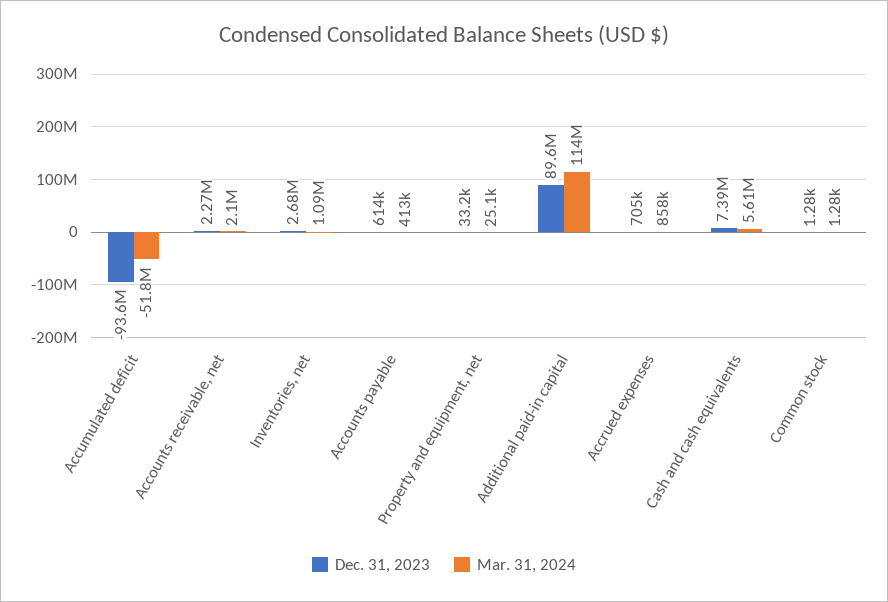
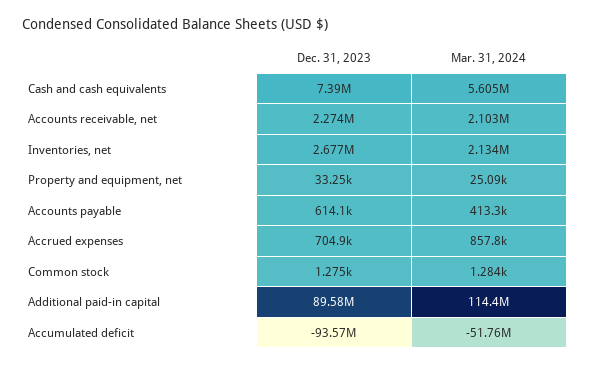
  {
    "Dec. 31, 2023": {
      "Accumulated deficit": -93570000,
      "Accounts receivable, net": 2274000,
      "Inventories, net": 2677000,
      "Accounts payable": 614100,
      "Property and equipment, net": 33250,
      "Additional paid-in capital": 89580000,
      "Accrued expenses": 704900,
      "Cash and cash equivalents": 7390000,
      "Common stock": 1275
    },
    "Mar. 31, 2024": {
      "Accumulated deficit": -51760000,
      "Accounts receivable, net": 2103000,
-     "Inventories, net": 1090000,
+     "Inventories, net": 2134000,
      "Accounts payable": 413300,
      "Property and equipment, net": 25090,
      "Additional paid-in capital": 114400000,
      "Accrued expenses": 857800,
      "Cash and cash equivalents": 5605000,
      "Common stock": 1284
    }
  }

